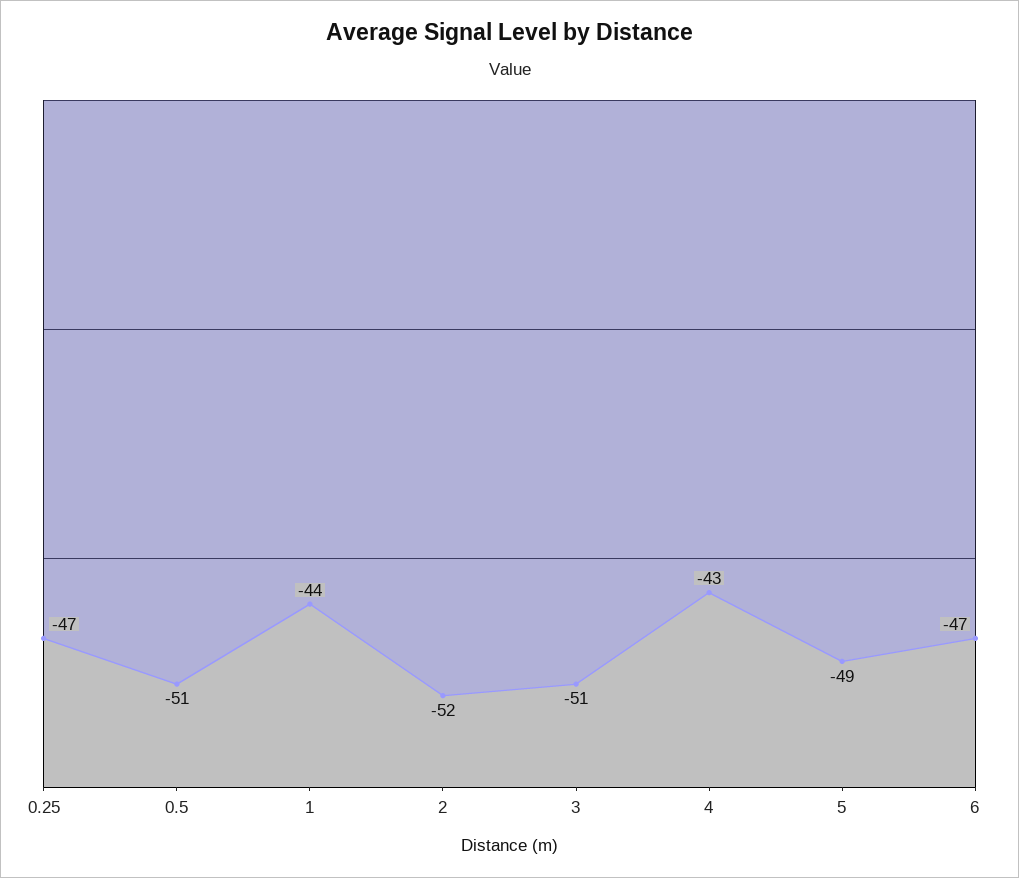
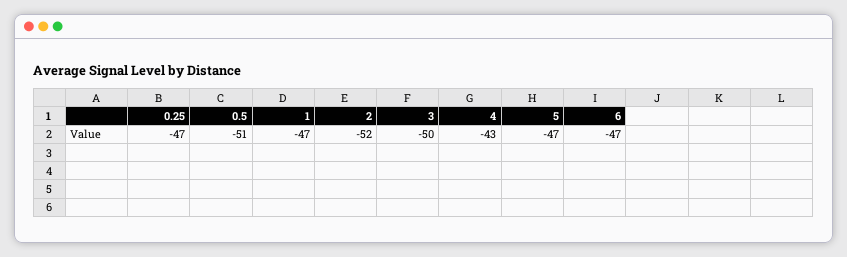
  {
    "0.25": -47,
    "0.5": -51,
-   "1": -44,
+   "1": -47,
    "2": -52,
-   "3": -51,
+   "3": -50,
    "4": -43,
-   "5": -49,
+   "5": -47,
    "6": -47
  }

